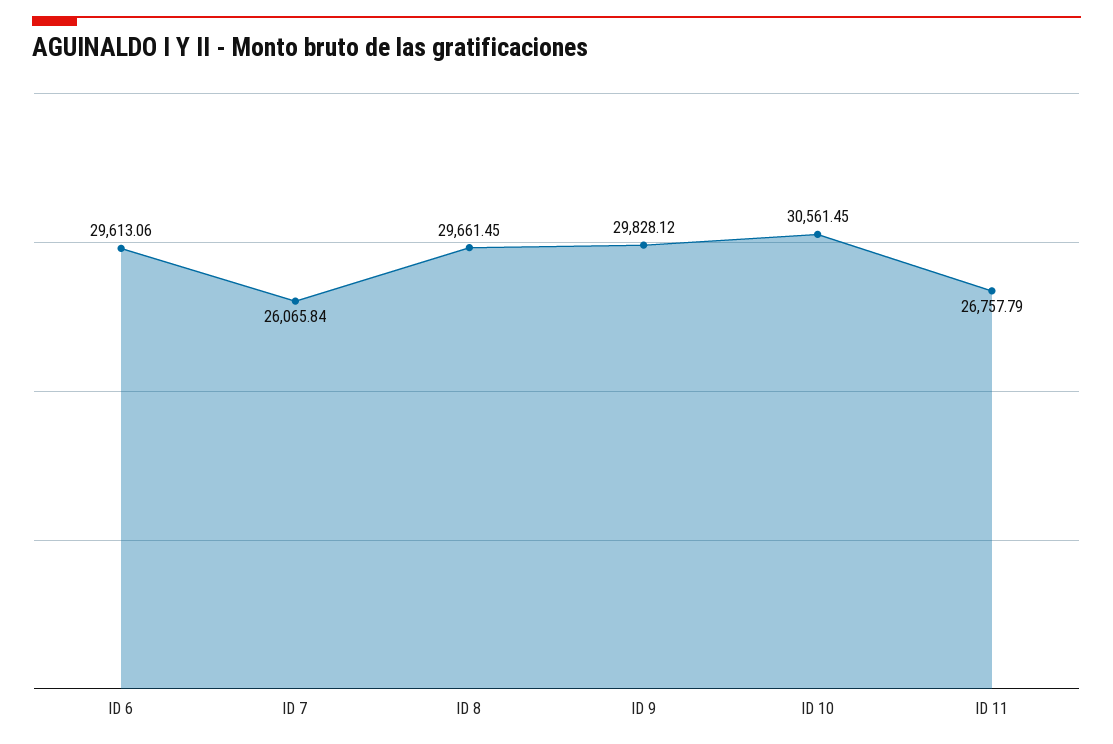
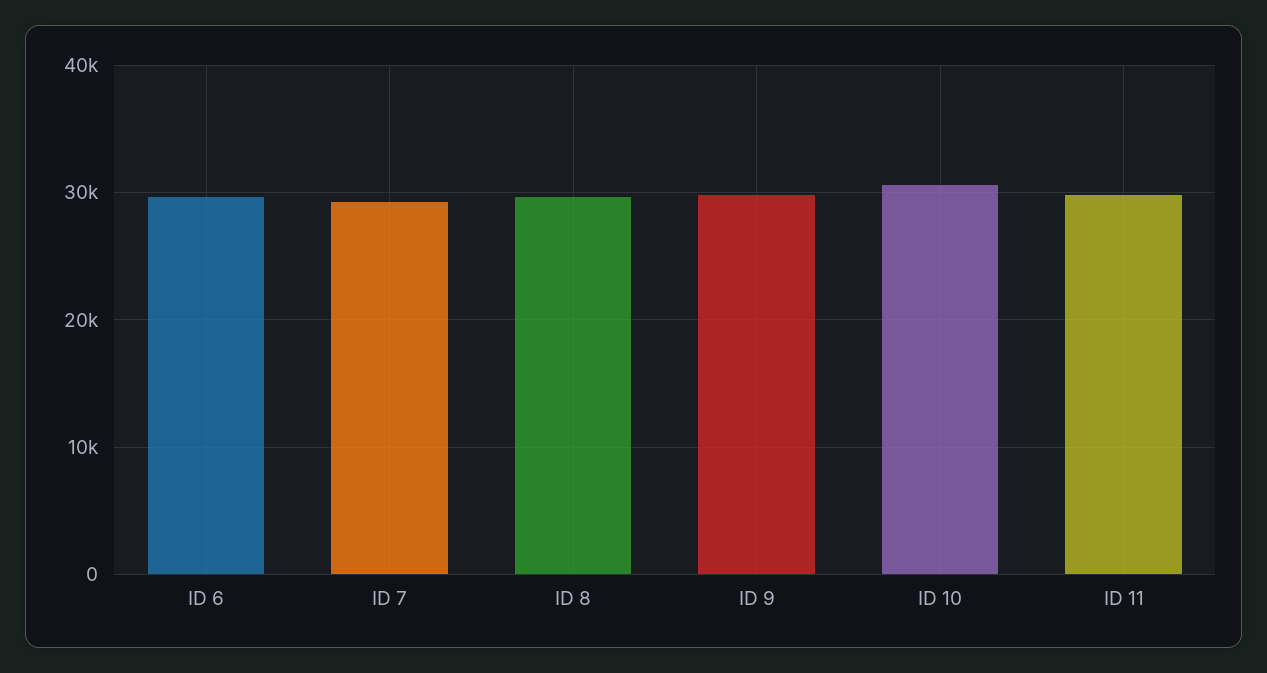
  {
    "ID 6": 29613.06,
-   "ID 7": 26065.84,
+   "ID 7": 29000,
    "ID 8": 29661.45,
    "ID 9": 29828.12,
    "ID 10": 30561.45,
-   "ID 11": 26757.79
+   "ID 11": 30000
  }

